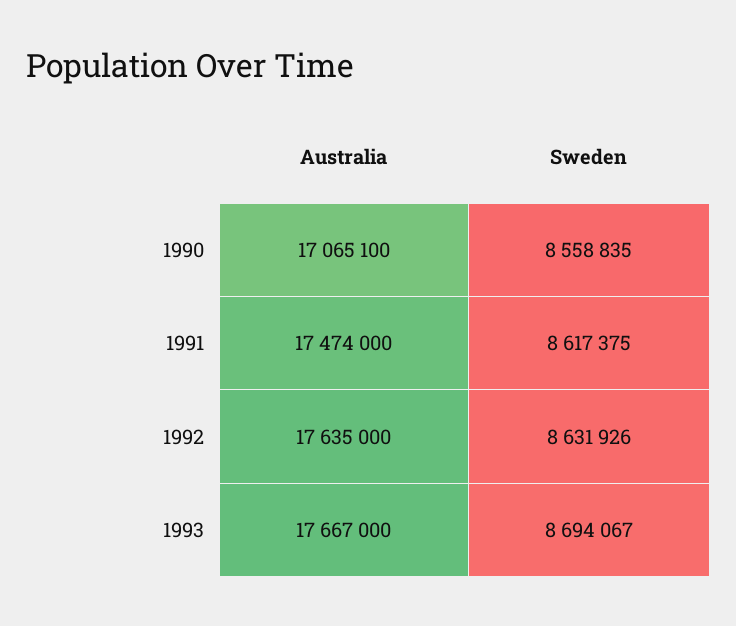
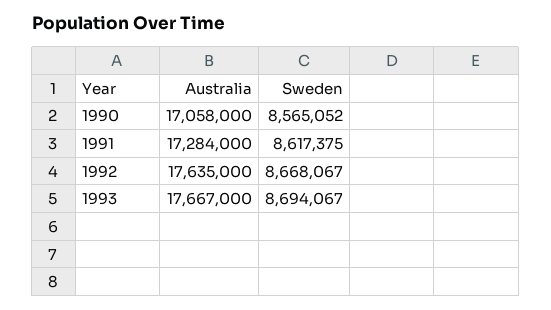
  {
    "Australia": {
-     "1990": 17065100,
+     "1990": 17058000,
-     "1991": 17474000,
+     "1991": 17284000,
      "1992": 17635000,
      "1993": 17667000
    },
    "Sweden": {
-     "1990": 8558835,
+     "1990": 8565052,
      "1991": 8617375,
-     "1992": 8631926,
+     "1992": 8668067,
      "1993": 8694067
    }
  }

